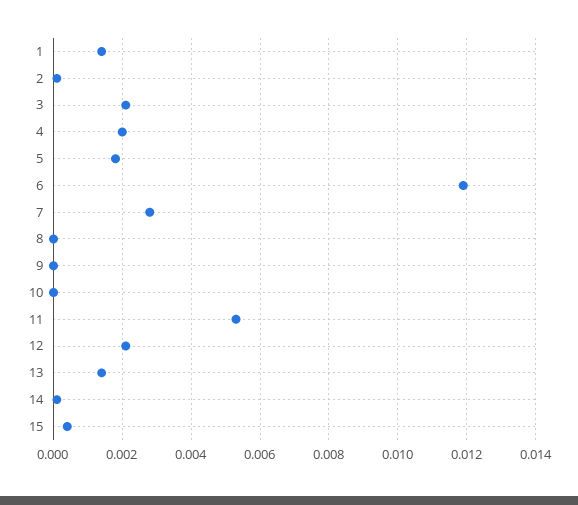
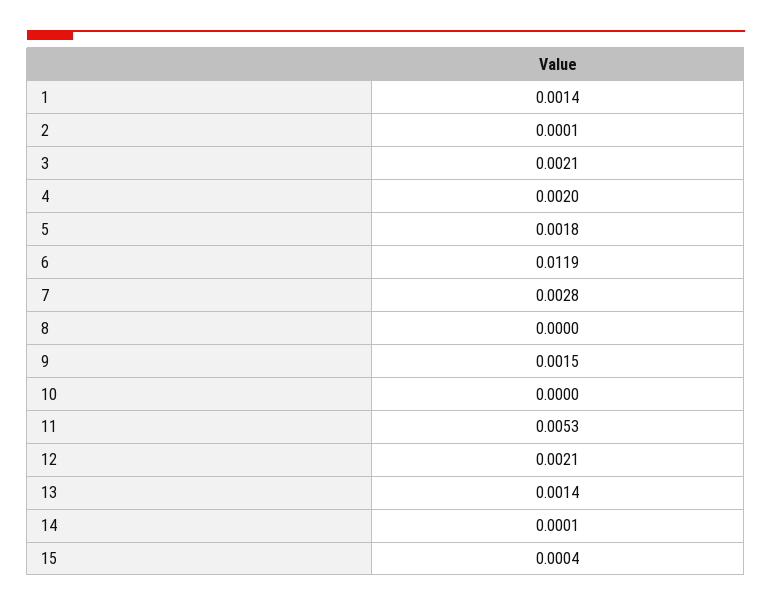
  {
    "1": 0.0014,
    "2": 0.0001,
    "3": 0.0021,
    "4": 0.002,
    "5": 0.0018,
    "6": 0.0119,
    "7": 0.0028,
    "8": 0,
-   "9": 0,
+   "9": 0.0015,
    "10": 0,
    "11": 0.0053,
    "12": 0.0021,
    "13": 0.0014,
    "14": 0.0001,
    "15": 0.0004
  }

